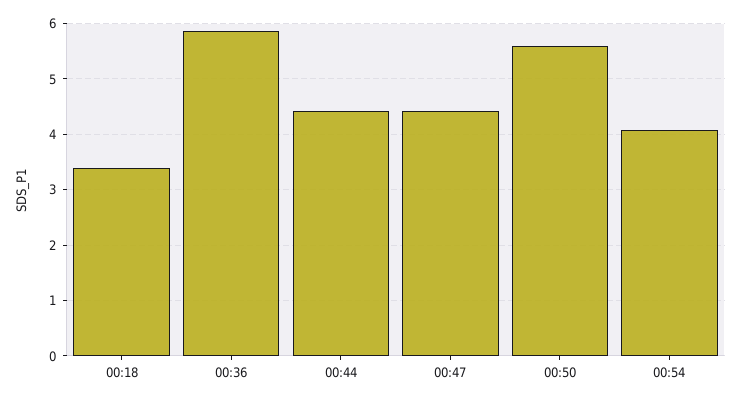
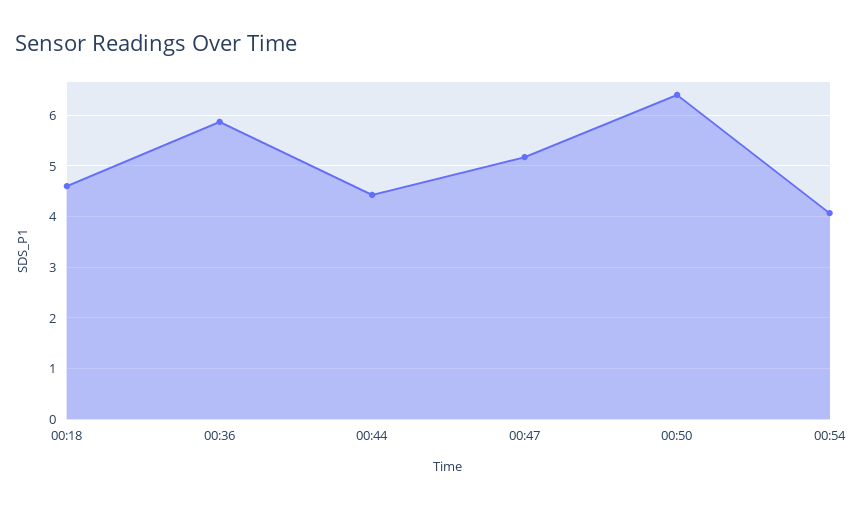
  {
-   "00:18": 3.4,
+   "00:18": 4.6,
    "00:36": 5.8,
    "00:44": 4.4,
-   "00:47": 4.4,
+   "00:47": 5.2,
-   "00:50": 5.6,
+   "00:50": 6.4,
    "00:54": 4
  }

